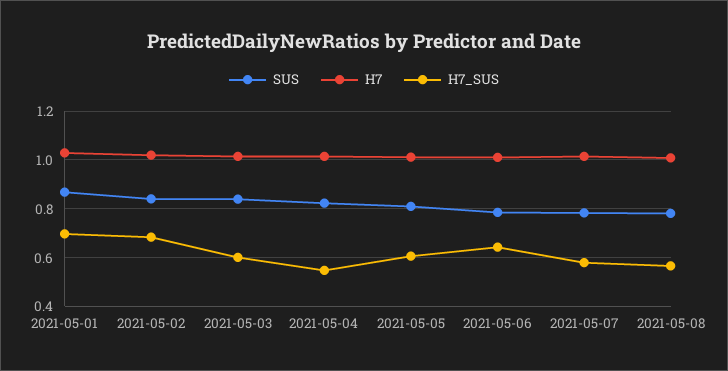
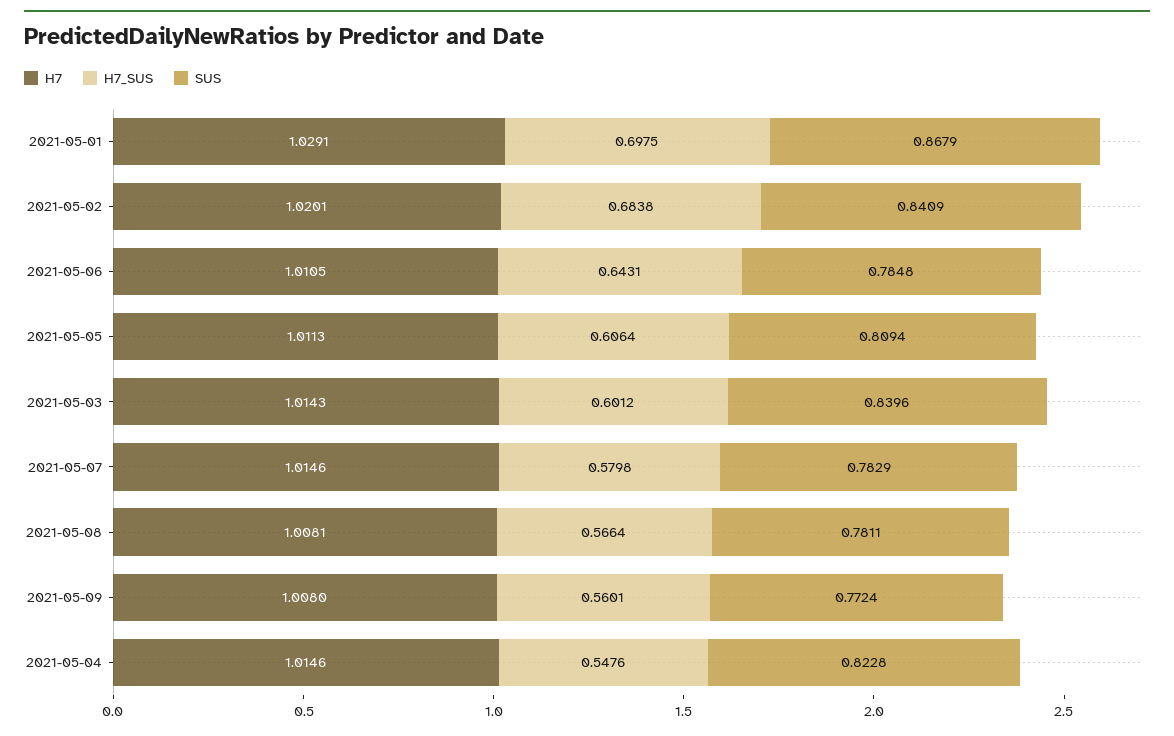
  {
    "SUS": {
      "2021-05-01": 0.8679,
      "2021-05-02": 0.8409,
      "2021-05-03": 0.8396,
      "2021-05-04": 0.8228,
      "2021-05-05": 0.8094,
      "2021-05-06": 0.7848,
      "2021-05-07": 0.7829,
-     "2021-05-08": 0.7811
+     "2021-05-08": 0.7811,
+     "2021-05-09": 0.7724
    },
    "H7": {
      "2021-05-01": 1.0291,
      "2021-05-02": 1.0201,
      "2021-05-03": 1.0143,
      "2021-05-04": 1.0146,
      "2021-05-05": 1.0113,
      "2021-05-06": 1.0105,
      "2021-05-07": 1.0146,
-     "2021-05-08": 1.0081
+     "2021-05-08": 1.0081,
+     "2021-05-09": 1.008
    },
    "H7_SUS": {
      "2021-05-01": 0.6975,
      "2021-05-02": 0.6838,
      "2021-05-03": 0.6012,
      "2021-05-04": 0.5476,
      "2021-05-05": 0.6064,
      "2021-05-06": 0.6431,
      "2021-05-07": 0.5798,
-     "2021-05-08": 0.5664
+     "2021-05-08": 0.5664,
+     "2021-05-09": 0.5601
    }
  }

